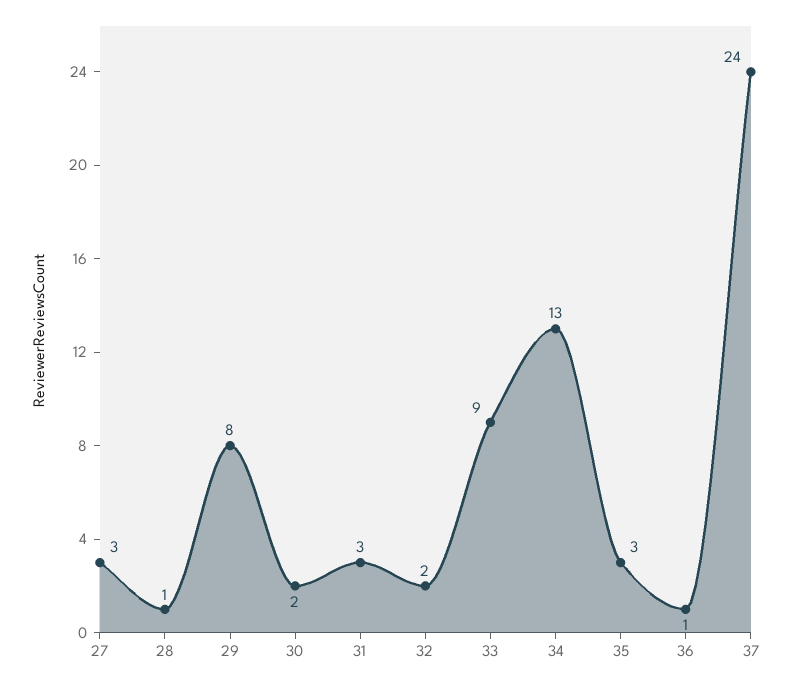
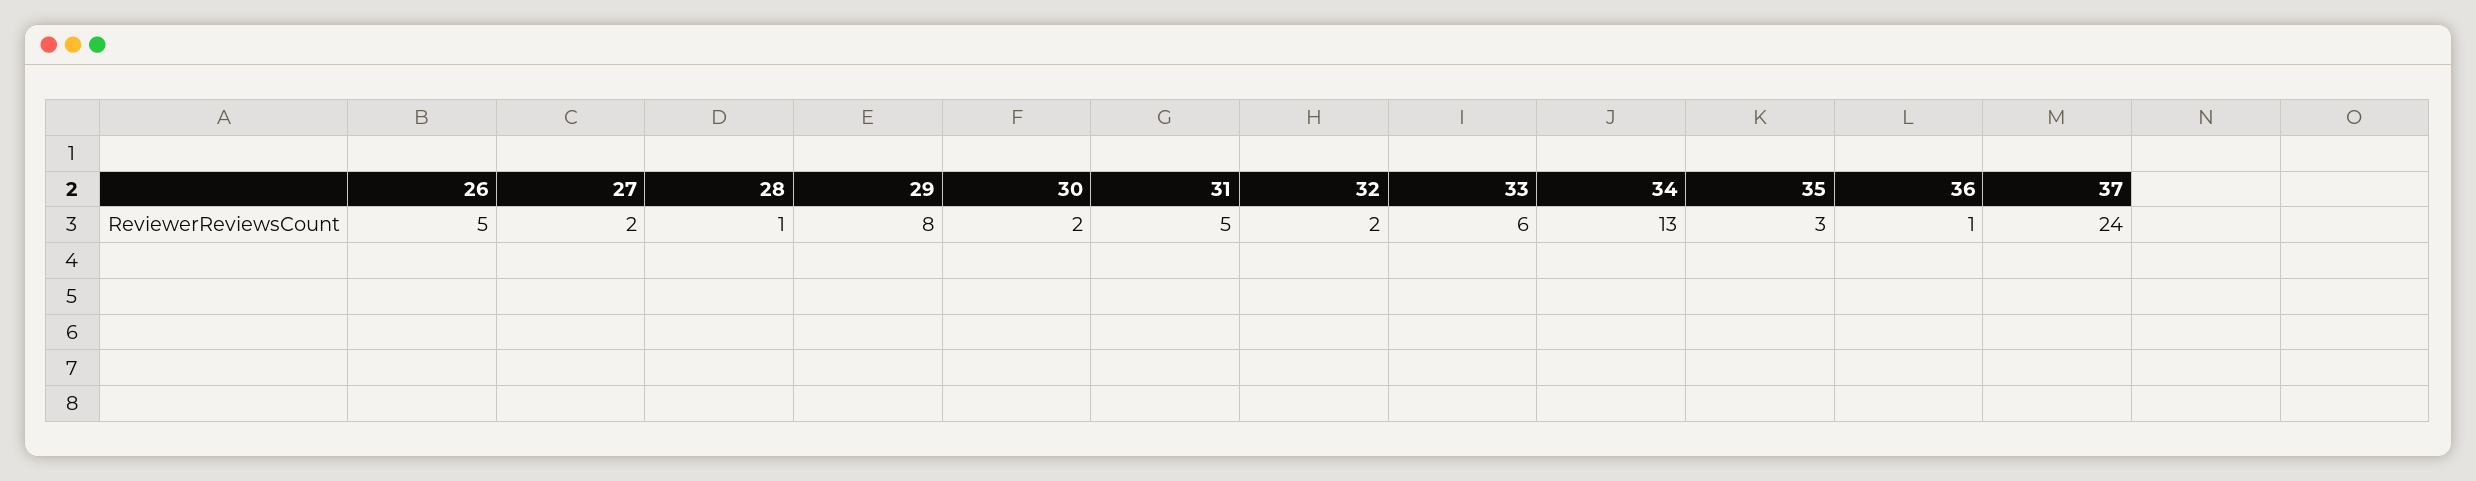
  {
-   "27": 3,
+   "27": 2,
    "28": 1,
    "29": 8,
    "30": 2,
-   "31": 3,
+   "31": 5,
    "32": 2,
-   "33": 9,
+   "33": 6,
    "34": 13,
    "35": 3,
    "36": 1,
-   "37": 24
+   "37": 24,
+   "26": 5
  }

